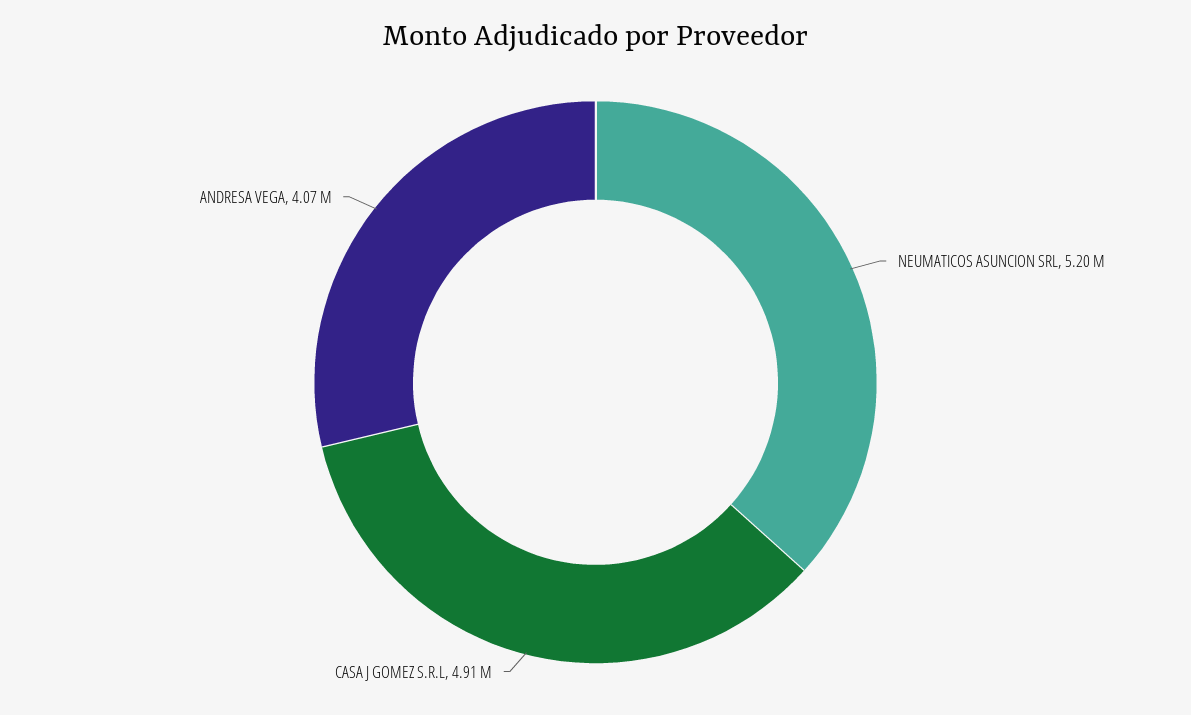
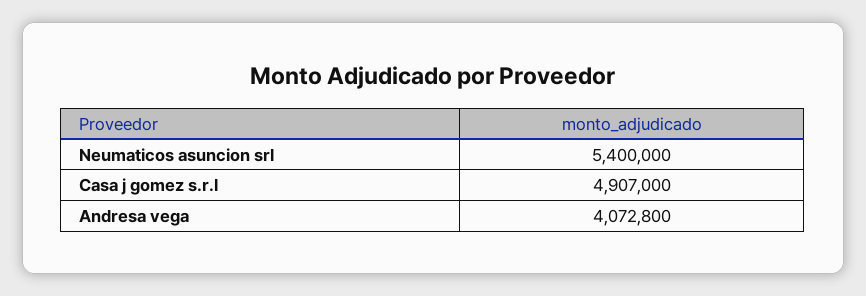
  {
-   "NEUMATICOS ASUNCION SRL": 5200000,
+   "NEUMATICOS ASUNCION SRL": 5400000,
    "CASA J GOMEZ S.R.L": 4907000,
    "ANDRESA VEGA": 4072800
  }

